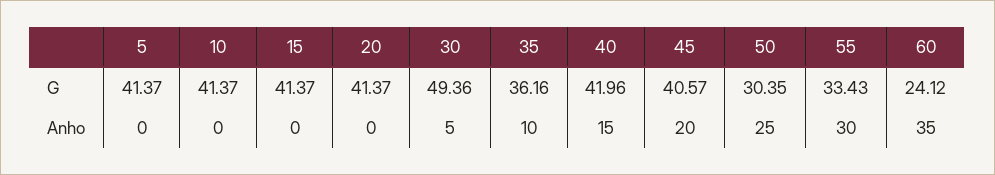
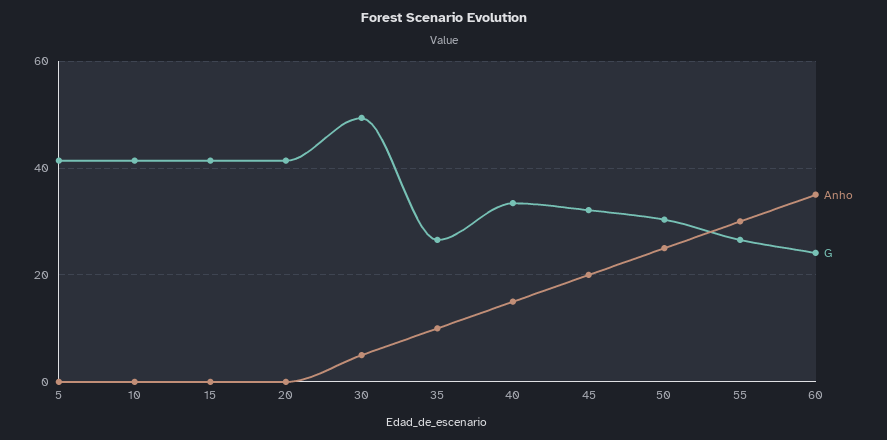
  {
    "G": {
      "5": 41.37,
      "10": 41.37,
      "15": 41.37,
      "20": 41.37,
      "30": 49.36,
-     "35": 36.16,
+     "35": 26,
-     "40": 41.96,
+     "40": 34,
-     "45": 40.57,
+     "45": 32,
      "50": 30.35,
-     "55": 33.43,
+     "55": 26,
      "60": 24.12
    },
    "Anho": {
      "5": 0,
      "10": 0,
      "15": 0,
      "20": 0,
      "30": 5,
      "35": 10,
      "40": 15,
      "45": 20,
      "50": 25,
      "55": 30,
      "60": 35
    }
  }

